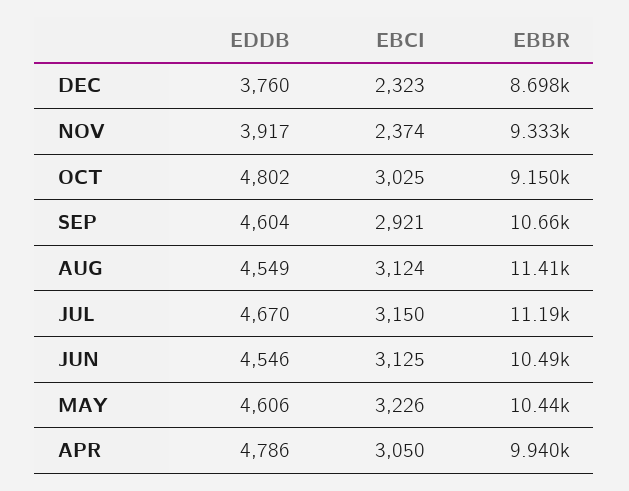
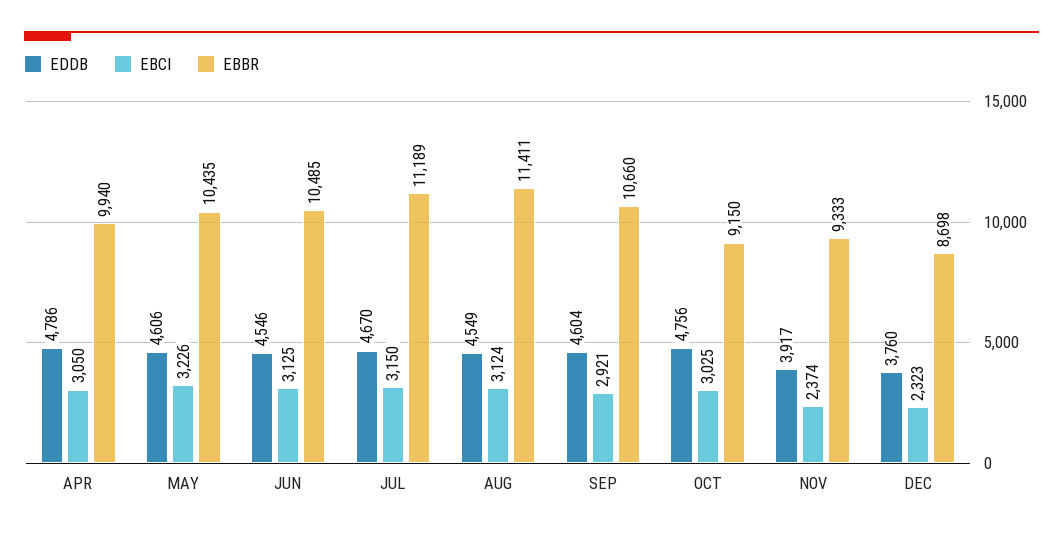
  {
    "EDDB": {
      "DEC": 3760,
      "NOV": 3917,
-     "OCT": 4802,
+     "OCT": 4756,
      "SEP": 4604,
      "AUG": 4549,
      "JUL": 4670,
      "JUN": 4546,
      "MAY": 4606,
      "APR": 4786
    },
    "EBCI": {
      "DEC": 2323,
      "NOV": 2374,
      "OCT": 3025,
      "SEP": 2921,
      "AUG": 3124,
      "JUL": 3150,
      "JUN": 3125,
      "MAY": 3226,
      "APR": 3050
    },
    "EBBR": {
      "DEC": 8698,
      "NOV": 9333,
      "OCT": 9150,
      "SEP": 10660,
      "AUG": 11411,
      "JUL": 11189,
      "JUN": 10485,
      "MAY": 10435,
      "APR": 9940
    }
  }

